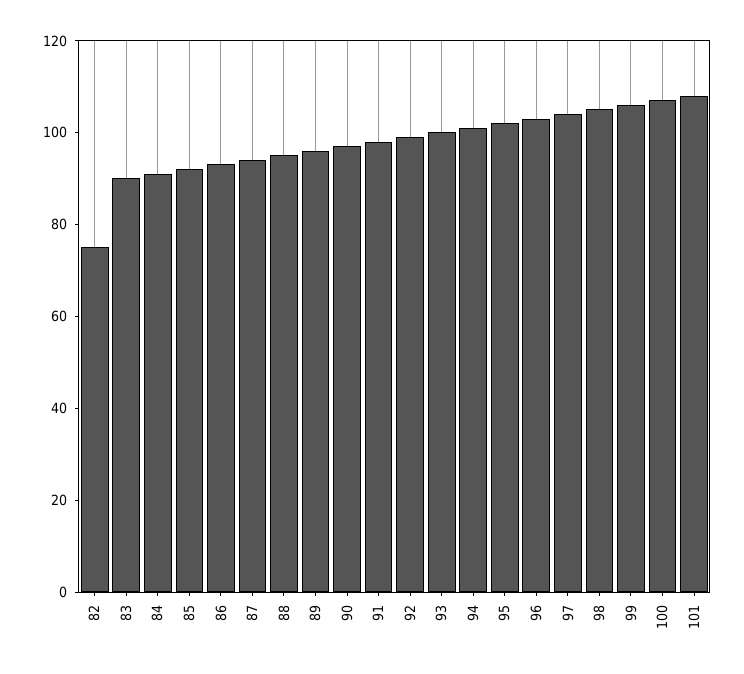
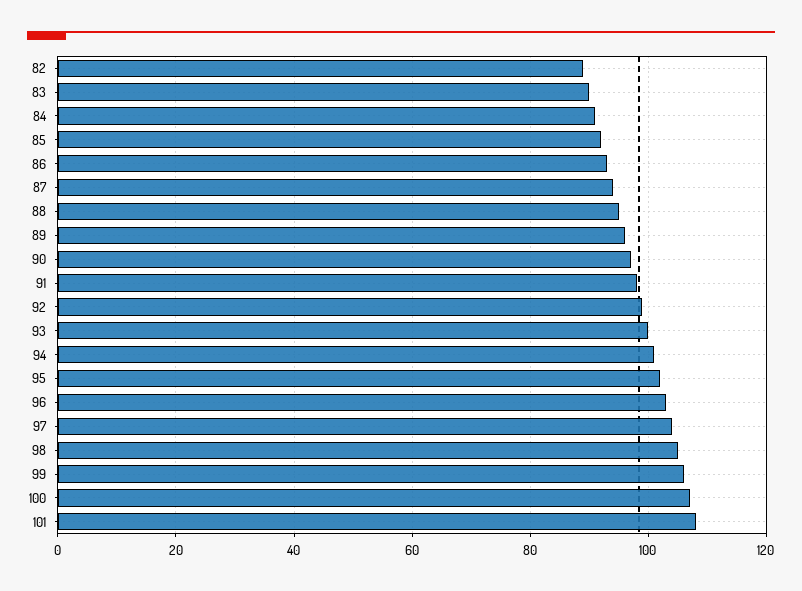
  {
-   "82": 75,
+   "82": 90,
    "83": 90,
    "84": 90,
    "85": 90,
    "86": 95,
    "87": 95,
    "88": 95,
    "89": 95,
    "90": 95,
    "91": 100,
    "92": 100,
    "93": 100,
    "94": 100,
    "95": 100,
    "96": 105,
    "97": 105,
    "98": 105,
    "99": 105,
    "100": 105,
    "101": 110
  }

